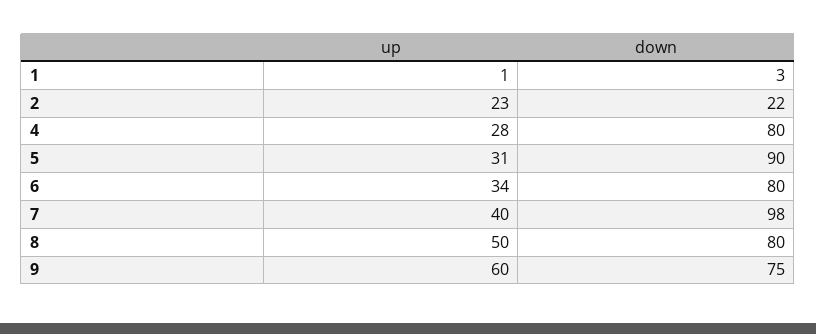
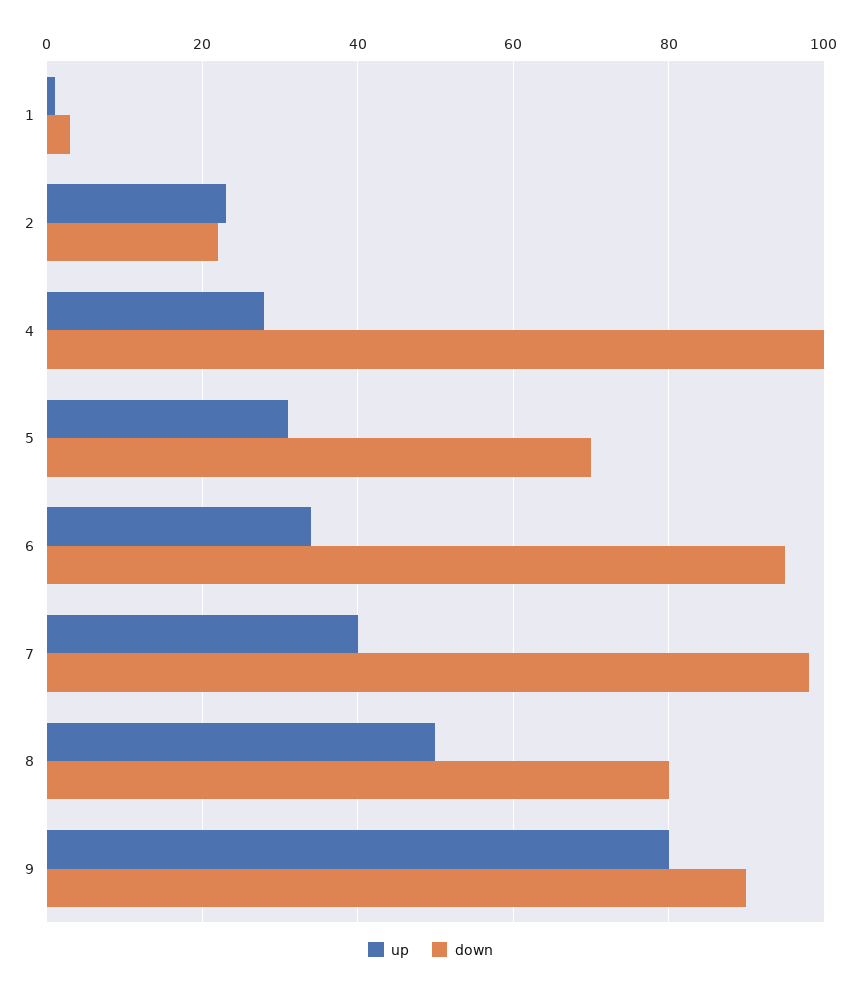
  {
    "up": {
      "1": 1,
      "2": 23,
      "4": 28,
      "5": 31,
      "6": 34,
      "7": 40,
      "8": 50,
-     "9": 60
+     "9": 80
    },
    "down": {
      "1": 3,
      "2": 22,
-     "4": 80,
+     "4": 100,
-     "5": 90,
+     "5": 70,
-     "6": 80,
+     "6": 95,
      "7": 98,
      "8": 80,
-     "9": 75
+     "9": 90
    }
  }

